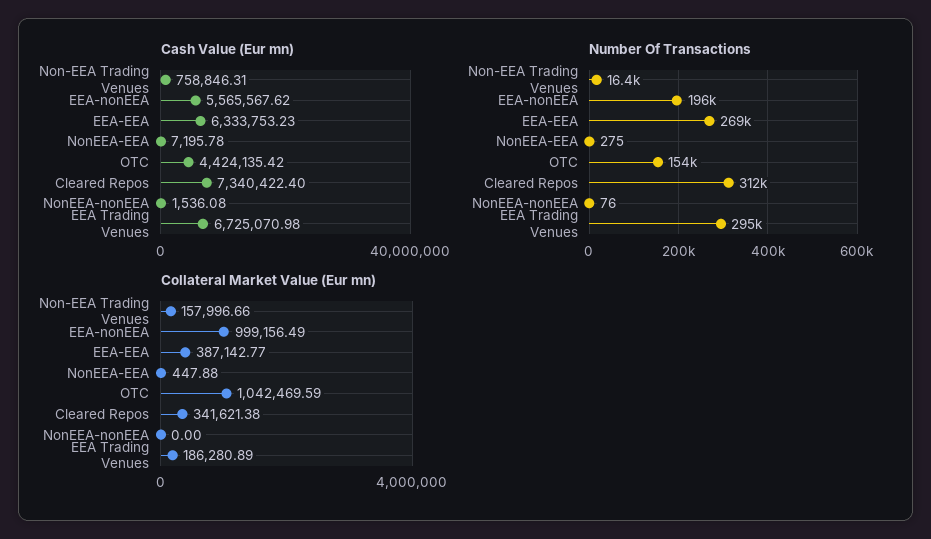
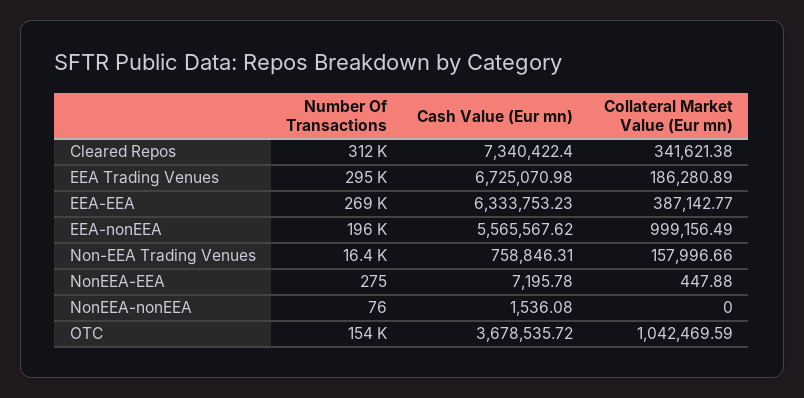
  {
    "Cash Value (Eur mn)": {
      "Non-EEA Trading Venues": 758846.31,
      "EEA-nonEEA": 5565567.62,
      "EEA-EEA": 6333753.23,
      "NonEEA-EEA": 7195.78,
-     "OTC": 4424135.42,
+     "OTC": 3678535.72,
      "Cleared Repos": 7340422.4,
      "NonEEA-nonEEA": 1536.08,
      "EEA Trading Venues": 6725070.98
    },
    "Number Of Transactions": {
      "Non-EEA Trading Venues": 16400,
      "EEA-nonEEA": 196000,
      "EEA-EEA": 269000,
      "NonEEA-EEA": 275,
      "OTC": 154000,
      "Cleared Repos": 312000,
      "NonEEA-nonEEA": 76,
      "EEA Trading Venues": 295000
    },
    "Collateral Market Value (Eur mn)": {
      "Non-EEA Trading Venues": 157996.66,
      "EEA-nonEEA": 999156.49,
      "EEA-EEA": 387142.77,
      "NonEEA-EEA": 447.88,
      "OTC": 1042469.59,
      "Cleared Repos": 341621.38,
      "NonEEA-nonEEA": 0,
      "EEA Trading Venues": 186280.89
    }
  }

